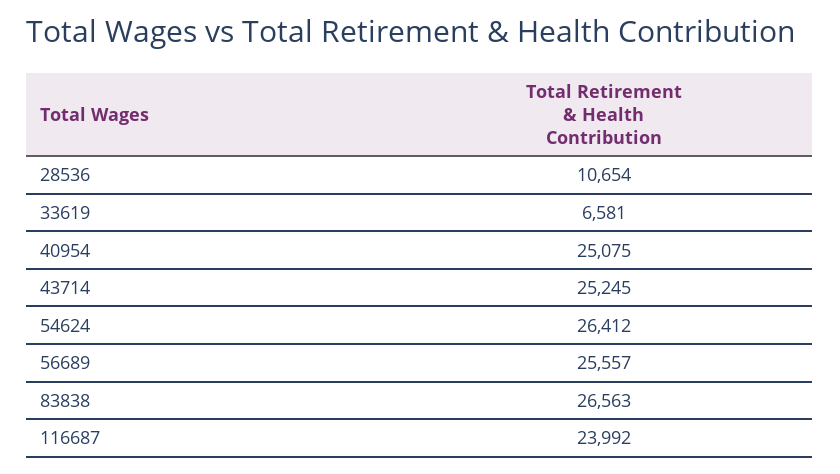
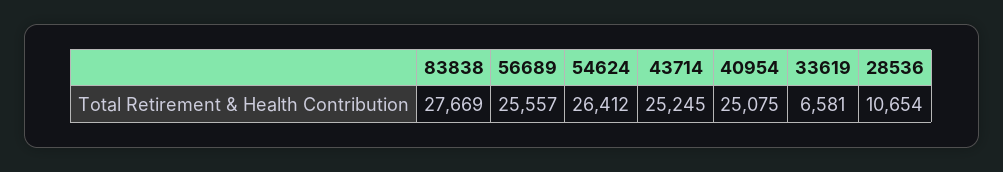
  {
    "28536": 10654,
    "33619": 6581,
    "40954": 25075,
    "43714": 25245,
    "54624": 26412,
    "56689": 25557,
-   "83838": 26563,
+   "83838": 27669
-   "116687": 23992
  }

